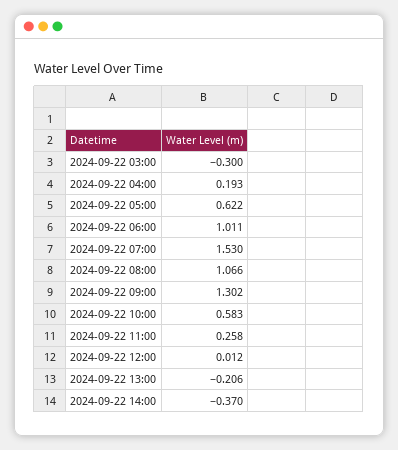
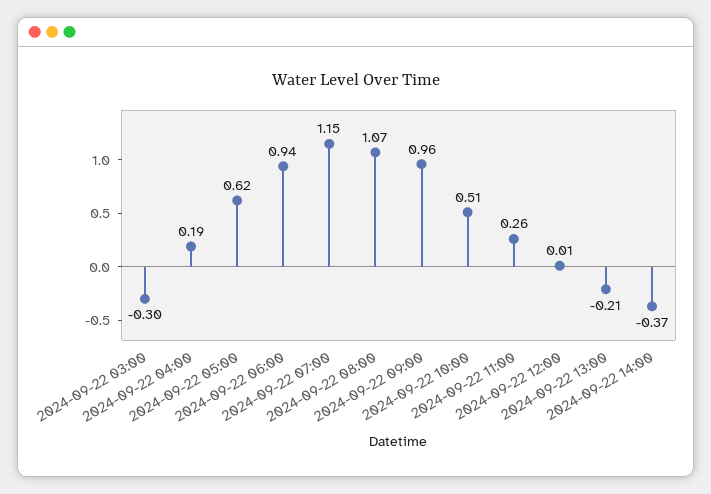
  {
    "2024-09-22 03:00": -0.3,
    "2024-09-22 04:00": 0.193,
    "2024-09-22 05:00": 0.622,
-   "2024-09-22 06:00": 1.011,
+   "2024-09-22 06:00": 0.94,
-   "2024-09-22 07:00": 1.53,
+   "2024-09-22 07:00": 1.15,
    "2024-09-22 08:00": 1.066,
-   "2024-09-22 09:00": 1.302,
+   "2024-09-22 09:00": 0.96,
-   "2024-09-22 10:00": 0.583,
+   "2024-09-22 10:00": 0.51,
    "2024-09-22 11:00": 0.258,
    "2024-09-22 12:00": 0.012,
    "2024-09-22 13:00": -0.206,
    "2024-09-22 14:00": -0.37
  }

